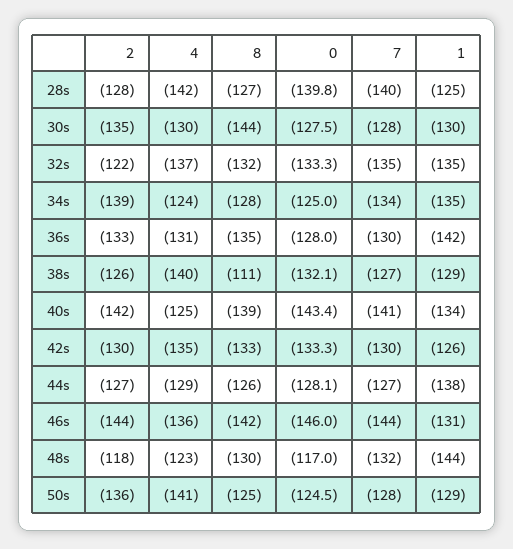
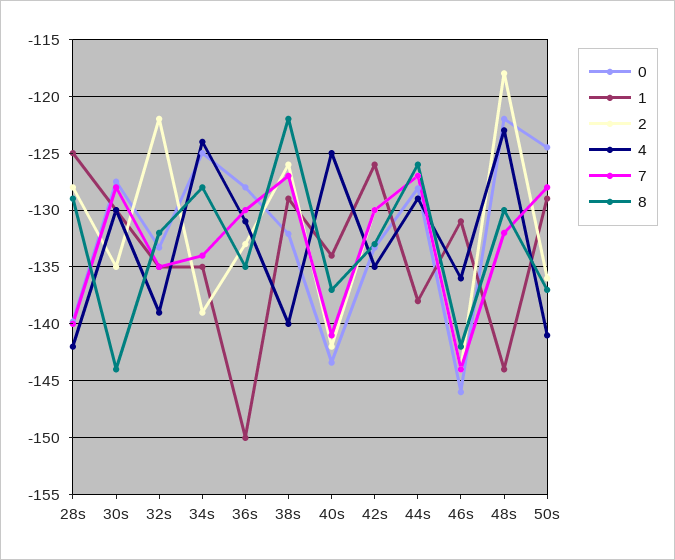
  {
    "2": {
      "28s": -128,
      "30s": -135,
      "32s": -122,
      "34s": -139,
      "36s": -133,
      "38s": -126,
      "40s": -142,
      "42s": -130,
      "44s": -127,
      "46s": -144,
      "48s": -118,
      "50s": -136
    },
    "4": {
      "28s": -142,
      "30s": -130,
-     "32s": -137,
+     "32s": -139,
      "34s": -124,
      "36s": -131,
      "38s": -140,
      "40s": -125,
      "42s": -135,
      "44s": -129,
      "46s": -136,
      "48s": -123,
      "50s": -141
    },
    "8": {
-     "28s": -127,
+     "28s": -129,
      "30s": -144,
      "32s": -132,
      "34s": -128,
      "36s": -135,
-     "38s": -111,
+     "38s": -122,
-     "40s": -139,
+     "40s": -137,
      "42s": -133,
      "44s": -126,
      "46s": -142,
      "48s": -130,
-     "50s": -125
+     "50s": -137
    },
    "0": {
      "28s": -139.8,
      "30s": -127.5,
      "32s": -133.3,
      "34s": -125,
      "36s": -128,
      "38s": -132.1,
      "40s": -143.4,
      "42s": -133.3,
      "44s": -128.1,
      "46s": -146,
-     "48s": -117,
+     "48s": -122,
      "50s": -124.5
    },
    "7": {
      "28s": -140,
      "30s": -128,
      "32s": -135,
      "34s": -134,
      "36s": -130,
      "38s": -127,
      "40s": -141,
      "42s": -130,
      "44s": -127,
      "46s": -144,
      "48s": -132,
      "50s": -128
    },
    "1": {
      "28s": -125,
      "30s": -130,
      "32s": -135,
      "34s": -135,
-     "36s": -142,
+     "36s": -150,
      "38s": -129,
      "40s": -134,
      "42s": -126,
      "44s": -138,
      "46s": -131,
      "48s": -144,
      "50s": -129
    }
  }

